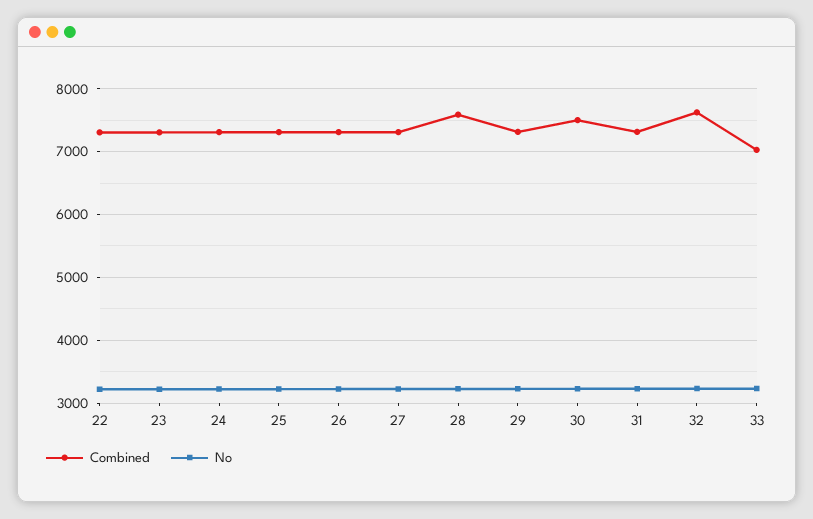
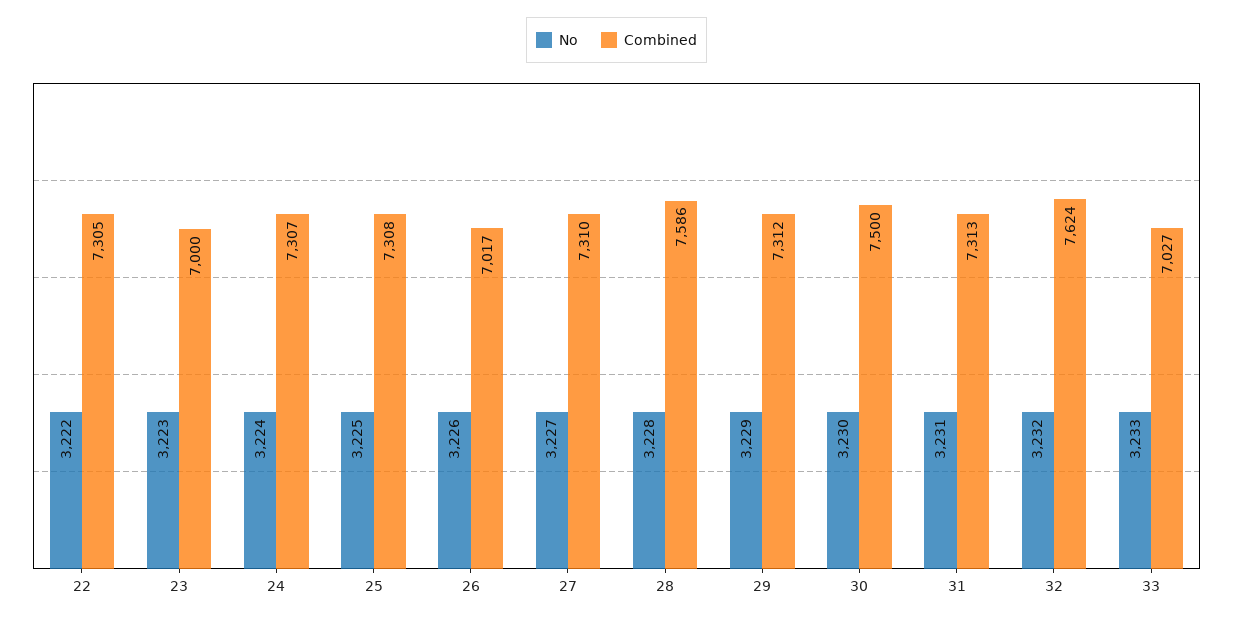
  {
    "Combined": {
      "22": 7305,
-     "23": 7300,
+     "23": 7000,
      "24": 7307,
      "25": 7308,
-     "26": 7300,
+     "26": 7017,
      "27": 7310,
      "28": 7586,
      "29": 7312,
      "30": 7500,
      "31": 7313,
      "32": 7624,
      "33": 7027
    },
    "No": {
      "22": 3222,
      "23": 3223,
      "24": 3224,
      "25": 3225,
      "26": 3226,
      "27": 3227,
      "28": 3228,
      "29": 3229,
      "30": 3230,
      "31": 3231,
      "32": 3232,
      "33": 3233
    }
  }

